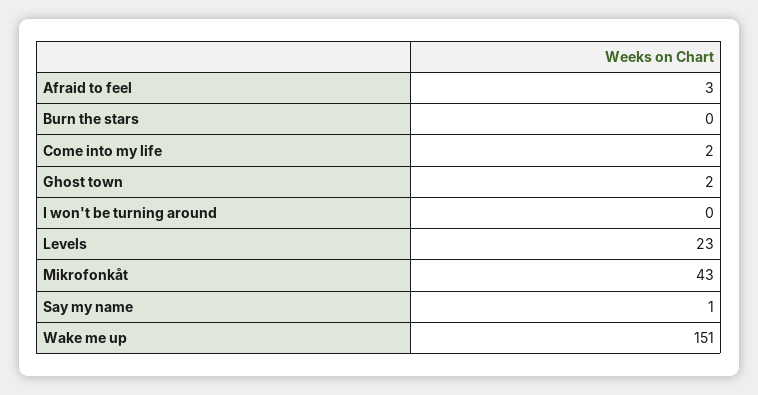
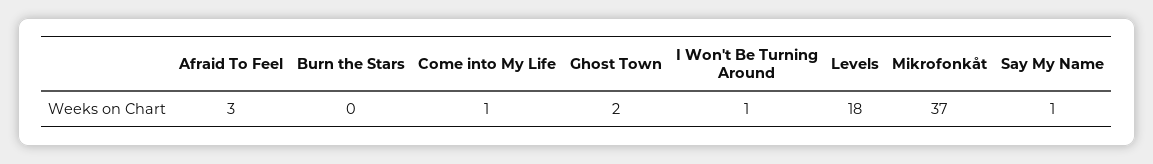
  {
    "Afraid to feel": 3,
    "Burn the stars": 0,
-   "Come into my life": 2,
+   "Come into my life": 1,
    "Ghost town": 2,
-   "I won't be turning around": 0,
+   "I won't be turning around": 1,
-   "Levels": 23,
+   "Levels": 18,
-   "Mikrofonkåt": 43,
+   "Mikrofonkåt": 37,
-   "Say my name": 1,
+   "Say my name": 1
-   "Wake me up": 151
  }

